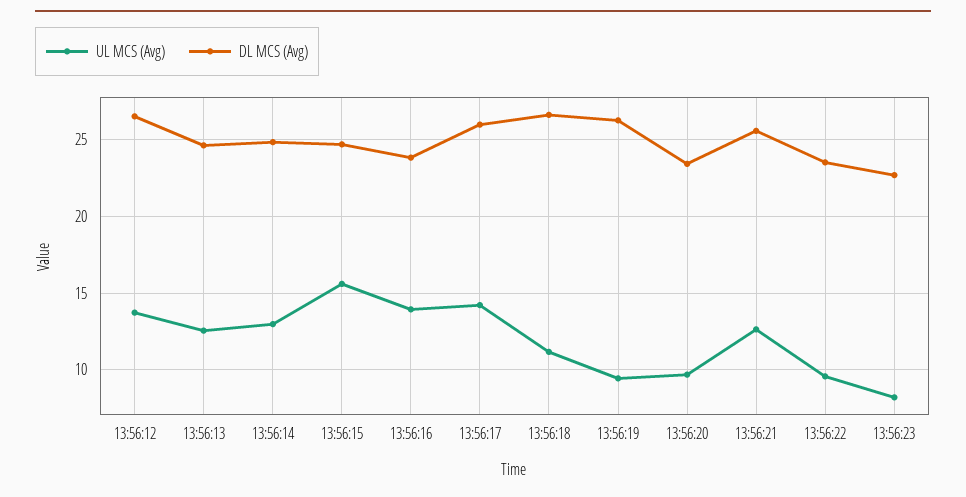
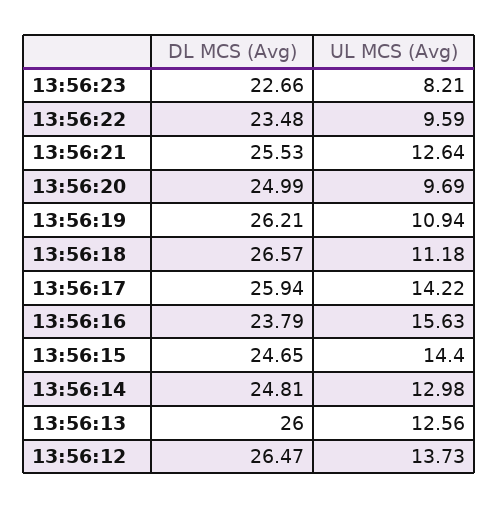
  {
    "UL MCS (Avg)": {
      "13:56:12": 13.73,
      "13:56:13": 12.56,
      "13:56:14": 12.98,
-     "13:56:15": 15.5,
+     "13:56:15": 14.4,
-     "13:56:16": 14,
+     "13:56:16": 15.63,
      "13:56:17": 14.22,
      "13:56:18": 11.18,
-     "13:56:19": 9.5,
+     "13:56:19": 10.94,
      "13:56:20": 9.69,
      "13:56:21": 12.64,
      "13:56:22": 9.59,
      "13:56:23": 8.21
    },
    "DL MCS (Avg)": {
      "13:56:12": 26.47,
-     "13:56:13": 24.5,
+     "13:56:13": 26,
      "13:56:14": 24.81,
      "13:56:15": 24.65,
      "13:56:16": 23.79,
      "13:56:17": 25.94,
      "13:56:18": 26.57,
      "13:56:19": 26.21,
-     "13:56:20": 23.5,
+     "13:56:20": 24.99,
      "13:56:21": 25.53,
      "13:56:22": 23.48,
      "13:56:23": 22.66
    }
  }

